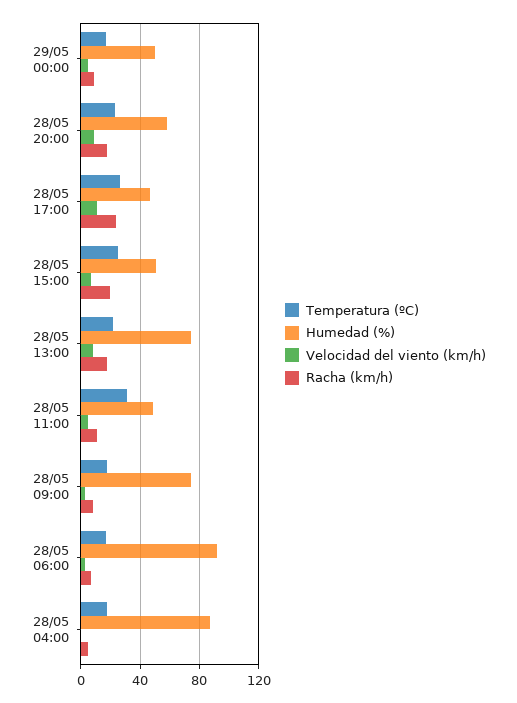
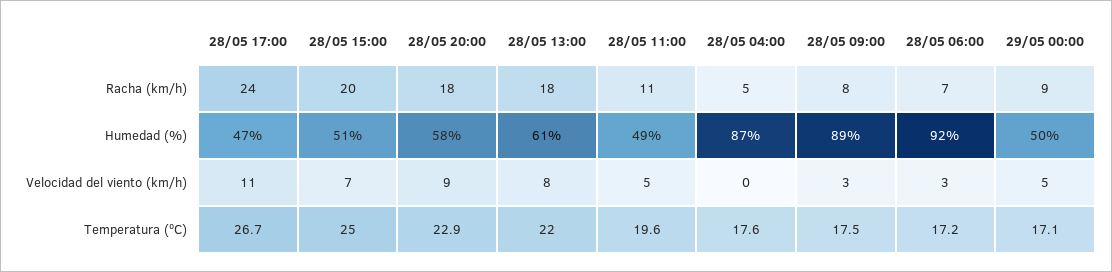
  {
    "Temperatura (ºC)": {
      "29/05 00:00": 17.1,
      "28/05 20:00": 22.9,
      "28/05 17:00": 26.7,
      "28/05 15:00": 25,
      "28/05 13:00": 22,
-     "28/05 11:00": 30,
+     "28/05 11:00": 19.6,
      "28/05 09:00": 17.5,
      "28/05 06:00": 17.2,
      "28/05 04:00": 17.6
    },
    "Humedad (%)": {
      "29/05 00:00": 50,
      "28/05 20:00": 58,
      "28/05 17:00": 47,
      "28/05 15:00": 51,
-     "28/05 13:00": 75,
+     "28/05 13:00": 61,
      "28/05 11:00": 49,
-     "28/05 09:00": 75,
+     "28/05 09:00": 89,
      "28/05 06:00": 92,
      "28/05 04:00": 87
    },
    "Velocidad del viento (km/h)": {
      "29/05 00:00": 5,
      "28/05 20:00": 9,
      "28/05 17:00": 11,
      "28/05 15:00": 7,
      "28/05 13:00": 8,
      "28/05 11:00": 5,
      "28/05 09:00": 3,
      "28/05 06:00": 3,
      "28/05 04:00": 0
    },
    "Racha (km/h)": {
      "29/05 00:00": 9,
      "28/05 20:00": 18,
      "28/05 17:00": 24,
      "28/05 15:00": 20,
      "28/05 13:00": 18,
      "28/05 11:00": 11,
      "28/05 09:00": 8,
      "28/05 06:00": 7,
      "28/05 04:00": 5
    }
  }

